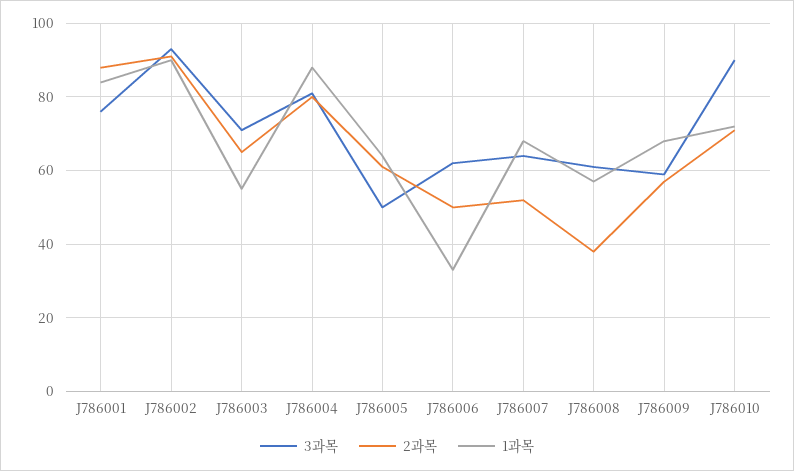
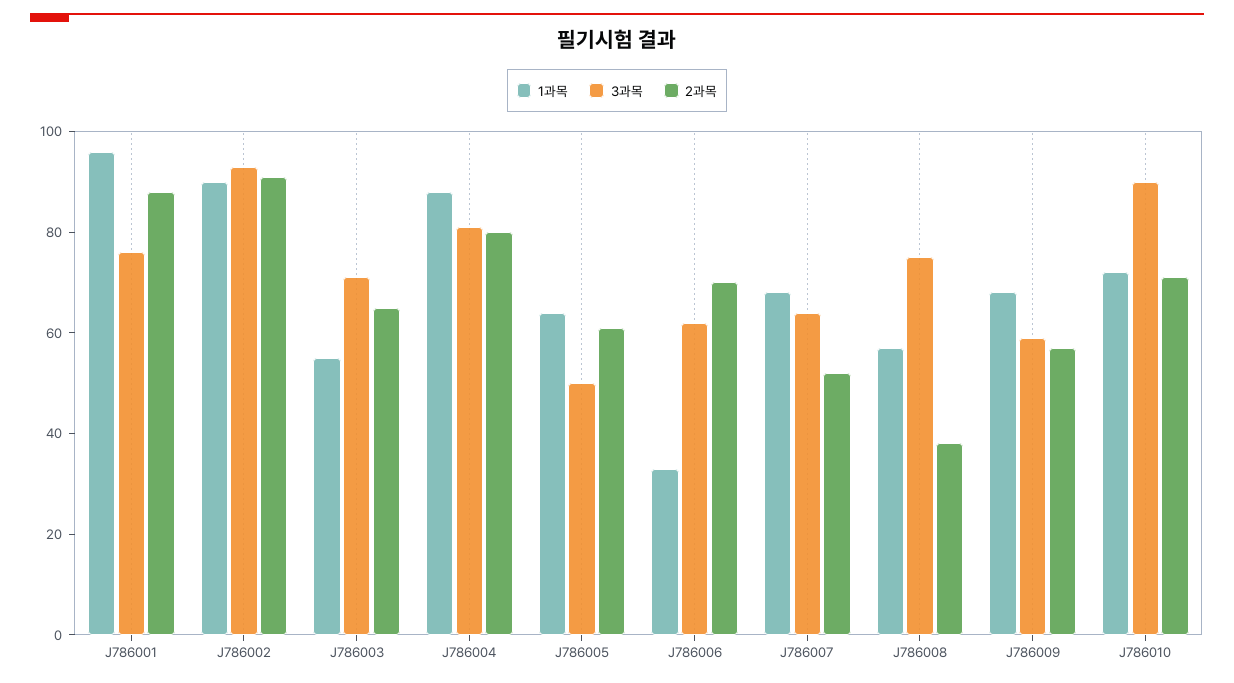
  {
    "3과목": {
      "J786001": 75,
      "J786002": 95,
      "J786003": 70,
      "J786004": 80,
      "J786005": 50,
      "J786006": 60,
      "J786007": 65,
-     "J786008": 60,
+     "J786008": 75,
      "J786009": 60,
      "J786010": 90
    },
    "2과목": {
      "J786001": 90,
      "J786002": 90,
      "J786003": 65,
      "J786004": 80,
      "J786005": 60,
-     "J786006": 50,
+     "J786006": 70,
      "J786007": 50,
      "J786008": 40,
      "J786009": 55,
      "J786010": 70
    },
    "1과목": {
-     "J786001": 85,
+     "J786001": 95,
      "J786002": 90,
      "J786003": 55,
      "J786004": 90,
      "J786005": 65,
      "J786006": 35,
      "J786007": 70,
      "J786008": 55,
      "J786009": 70,
      "J786010": 70
    }
  }

